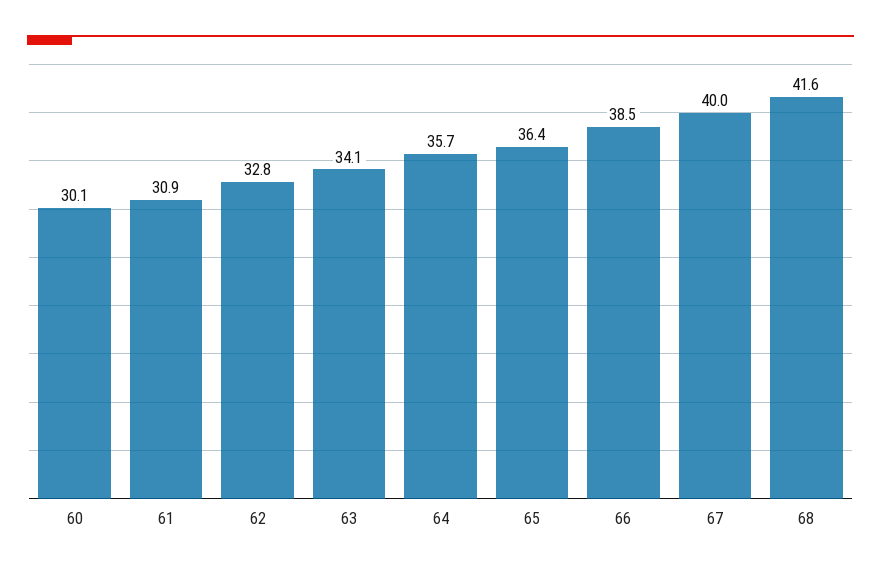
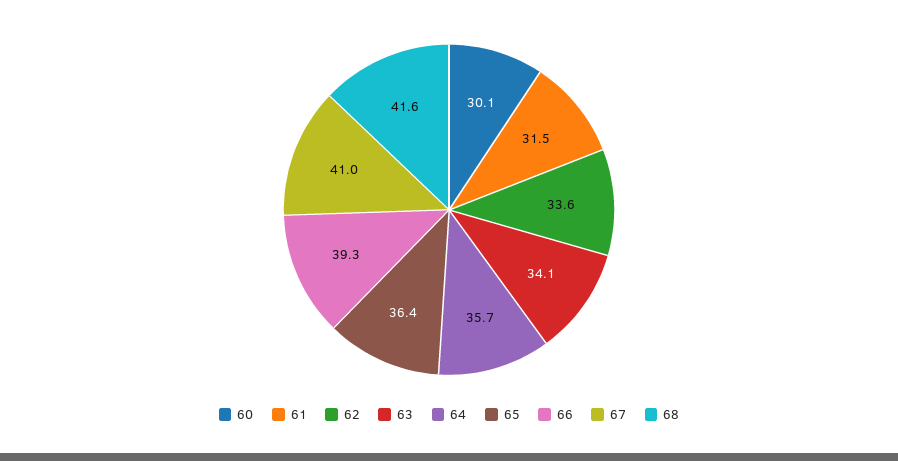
  {
    "60": 30.1,
-   "61": 30.9,
+   "61": 31.5,
-   "62": 32.8,
+   "62": 33.6,
    "63": 34.1,
    "64": 35.7,
    "65": 36.4,
-   "66": 38.5,
+   "66": 39.3,
-   "67": 40,
+   "67": 41,
    "68": 41.6
  }

